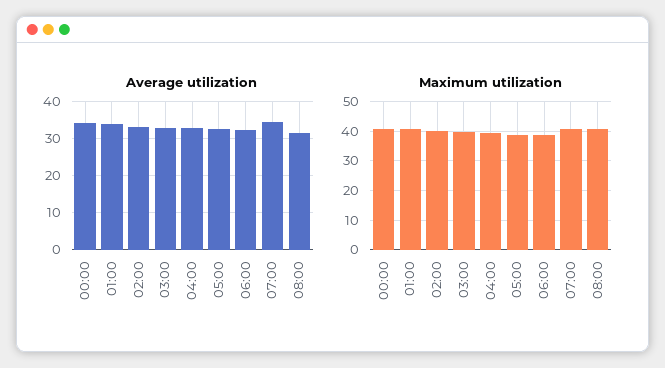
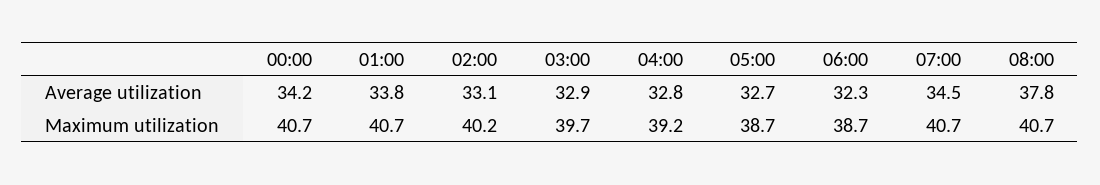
  {
    "Average utilization": {
      "00:00": 34.2,
      "01:00": 33.8,
      "02:00": 33.1,
      "03:00": 32.9,
      "04:00": 32.8,
      "05:00": 32.7,
      "06:00": 32.3,
      "07:00": 34.5,
-     "08:00": 32
+     "08:00": 37.8
    },
    "Maximum utilization": {
      "00:00": 40.7,
      "01:00": 40.7,
      "02:00": 40.2,
      "03:00": 39.7,
      "04:00": 39.2,
      "05:00": 38.7,
      "06:00": 38.7,
      "07:00": 40.7,
      "08:00": 40.7
    }
  }

